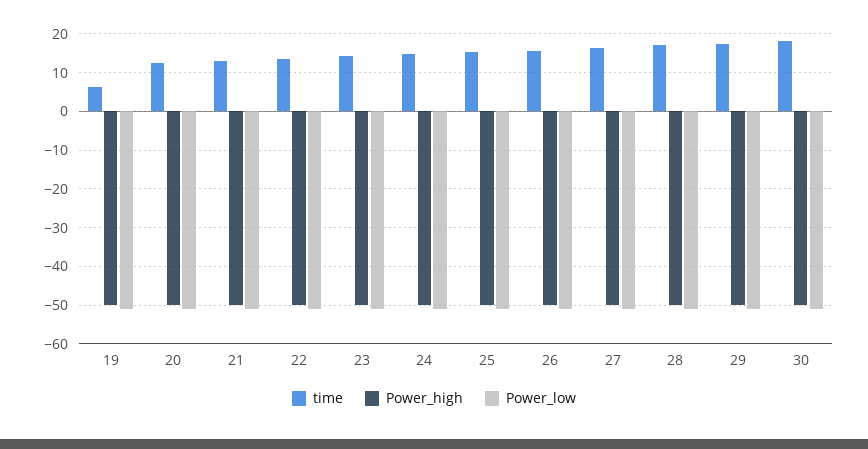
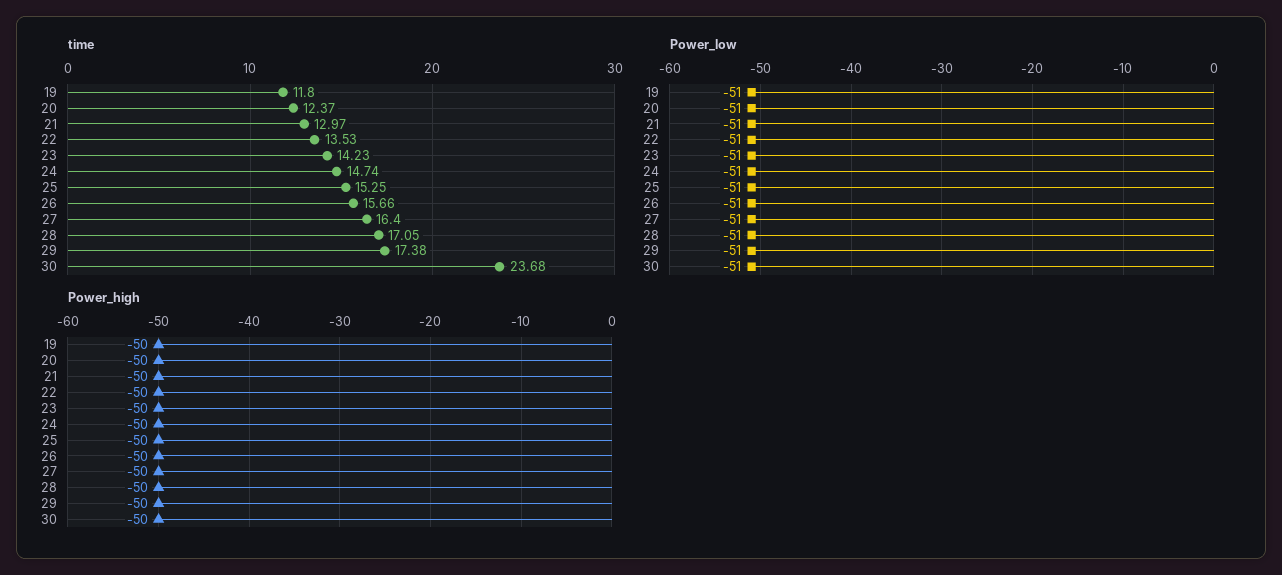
  {
    "time": {
-     "19": 6,
+     "19": 11.8,
      "20": 12.37,
      "21": 12.97,
      "22": 13.53,
      "23": 14.23,
      "24": 14.74,
      "25": 15.25,
      "26": 15.66,
      "27": 16.4,
      "28": 17.05,
      "29": 17.38,
-     "30": 18
+     "30": 23.68
    },
    "Power_high": {
      "19": -50,
      "20": -50,
      "21": -50,
      "22": -50,
      "23": -50,
      "24": -50,
      "25": -50,
      "26": -50,
      "27": -50,
      "28": -50,
      "29": -50,
      "30": -50
    },
    "Power_low": {
      "19": -51,
      "20": -51,
      "21": -51,
      "22": -51,
      "23": -51,
      "24": -51,
      "25": -51,
      "26": -51,
      "27": -51,
      "28": -51,
      "29": -51,
      "30": -51
    }
  }

